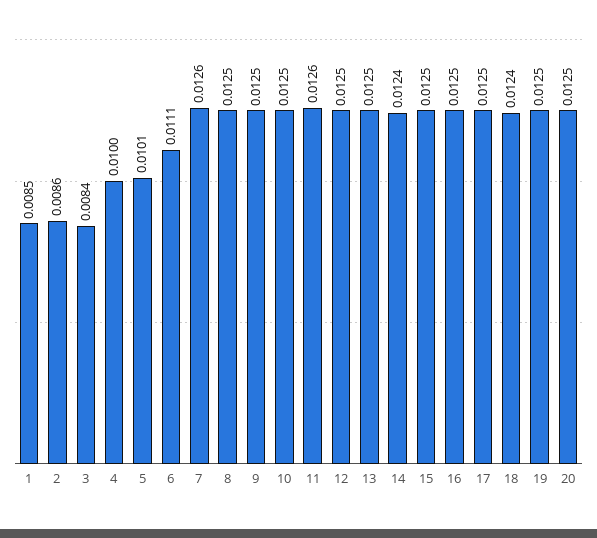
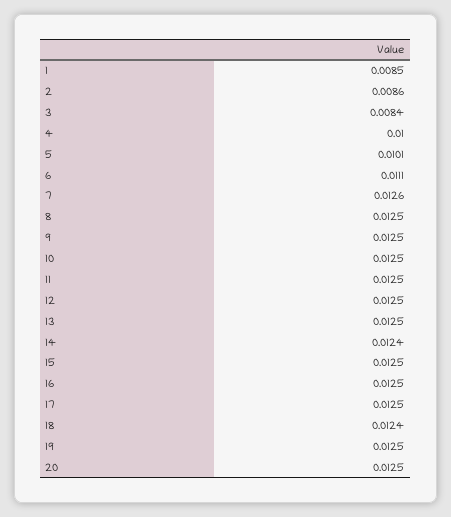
  {
    "1": 0.0085,
    "2": 0.0086,
    "3": 0.0084,
    "4": 0.01,
    "5": 0.0101,
    "6": 0.0111,
    "7": 0.0126,
    "8": 0.0125,
    "9": 0.0125,
    "10": 0.0125,
-   "11": 0.0126,
+   "11": 0.0125,
    "12": 0.0125,
    "13": 0.0125,
    "14": 0.0124,
    "15": 0.0125,
    "16": 0.0125,
    "17": 0.0125,
    "18": 0.0124,
    "19": 0.0125,
    "20": 0.0125
  }

